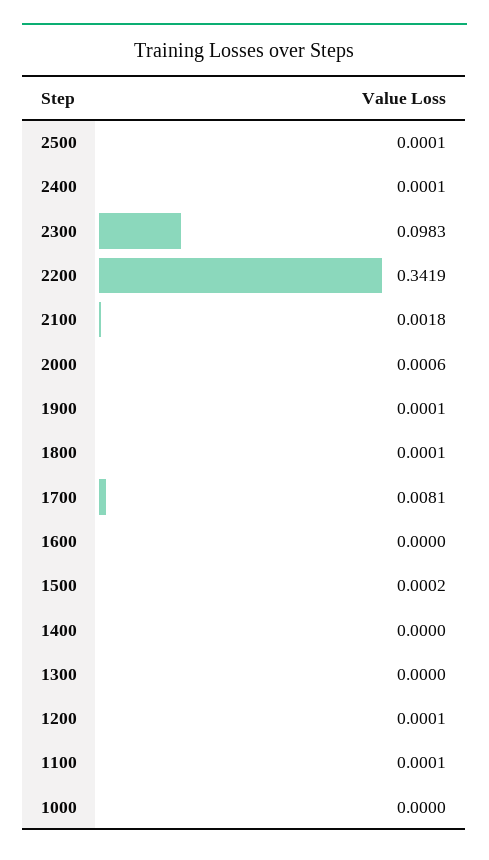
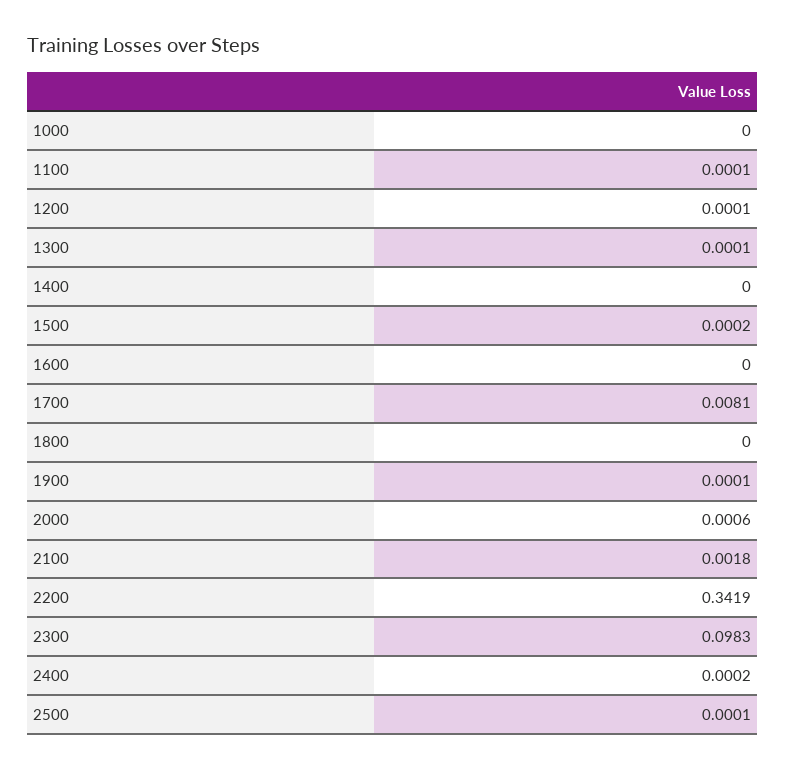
  {
    "2500": 0.0001,
-   "2400": 0.0001,
+   "2400": 0.0002,
    "2300": 0.0983,
    "2200": 0.3419,
    "2100": 0.0018,
    "2000": 0.0006,
    "1900": 0.0001,
-   "1800": 0.0001,
+   "1800": 0,
    "1700": 0.0081,
    "1600": 0,
    "1500": 0.0002,
    "1400": 0,
-   "1300": 0,
+   "1300": 0.0001,
    "1200": 0.0001,
    "1100": 0.0001,
    "1000": 0
  }

